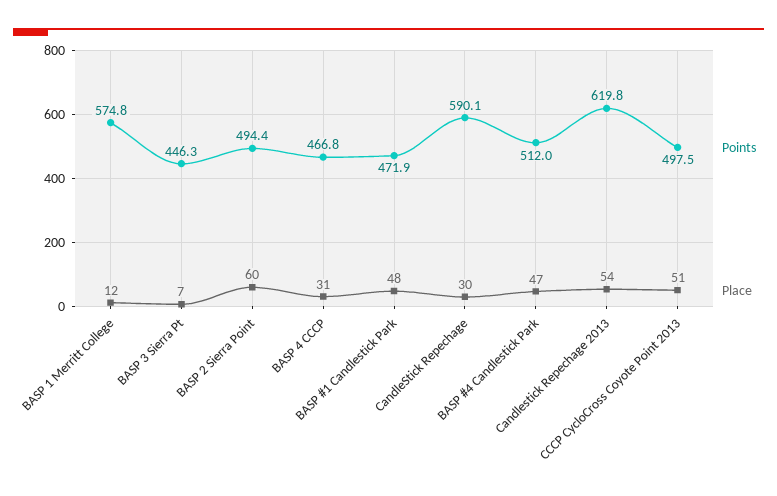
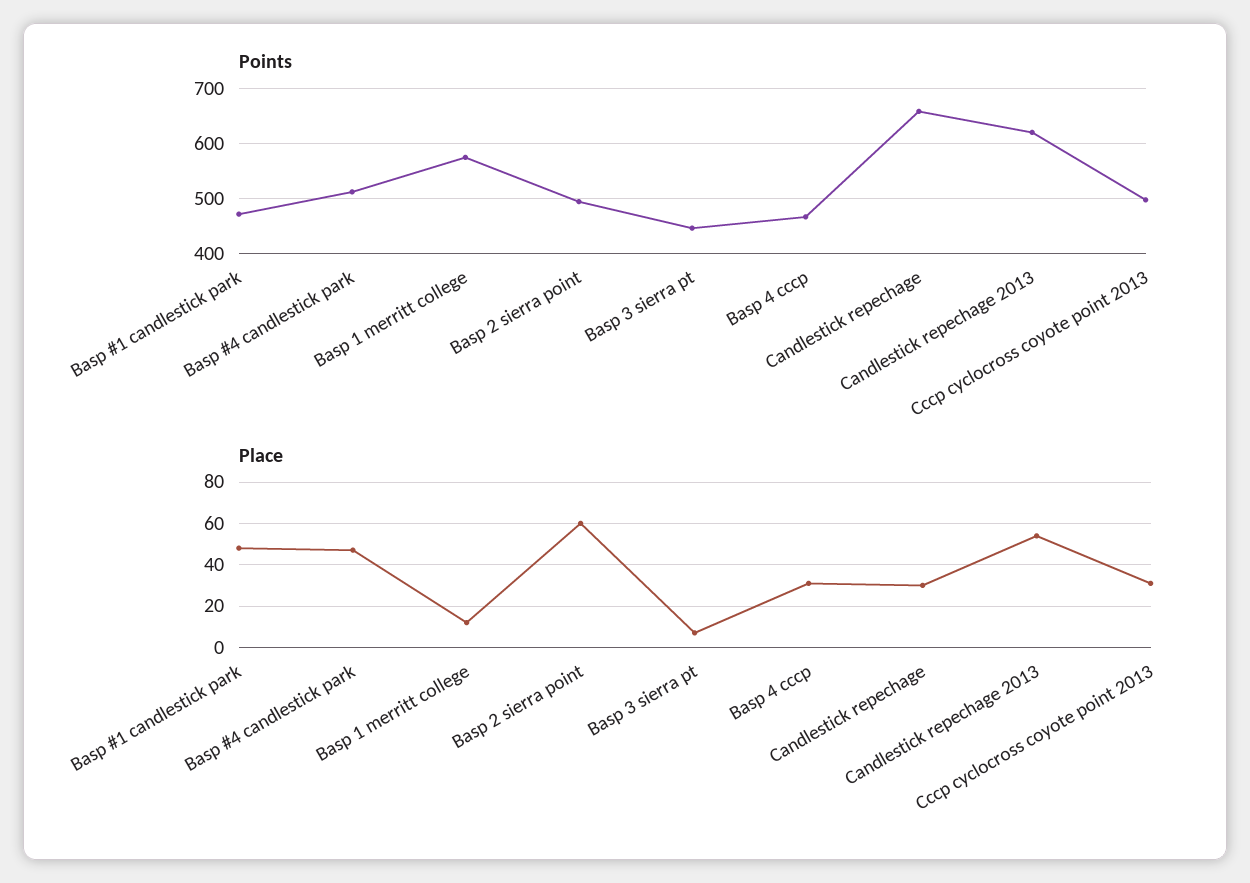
  {
    "Points": {
      "BASP 1 Merritt College": 574.8,
      "BASP 3 Sierra Pt": 446.3,
      "BASP 2 Sierra Point": 494.4,
      "BASP 4 CCCP": 466.8,
      "BASP #1 Candlestick Park": 471.9,
-     "CandleStick Repechage": 590.1,
+     "CandleStick Repechage": 660,
      "BASP #4 Candlestick Park": 512,
      "Candlestick Repechage 2013": 619.8,
      "CCCP CycloCross Coyote Point 2013": 497.5
    },
    "Place": {
      "BASP 1 Merritt College": 12,
      "BASP 3 Sierra Pt": 7,
      "BASP 2 Sierra Point": 60,
      "BASP 4 CCCP": 31,
      "BASP #1 Candlestick Park": 48,
      "CandleStick Repechage": 30,
      "BASP #4 Candlestick Park": 47,
      "Candlestick Repechage 2013": 54,
-     "CCCP CycloCross Coyote Point 2013": 51
+     "CCCP CycloCross Coyote Point 2013": 30
    }
  }

